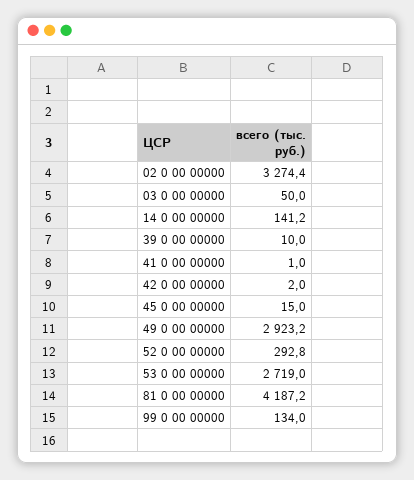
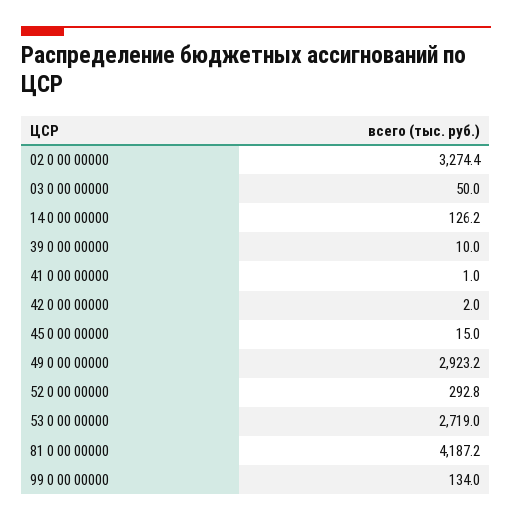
  {
    "02 0 00 00000": 3274.4,
    "03 0 00 00000": 50,
-   "14 0 00 00000": 141.2,
+   "14 0 00 00000": 126.2,
    "39 0 00 00000": 10,
    "41 0 00 00000": 1,
    "42 0 00 00000": 2,
    "45 0 00 00000": 15,
    "49 0 00 00000": 2923.2,
    "52 0 00 00000": 292.8,
    "53 0 00 00000": 2719,
    "81 0 00 00000": 4187.2,
    "99 0 00 00000": 134
  }

